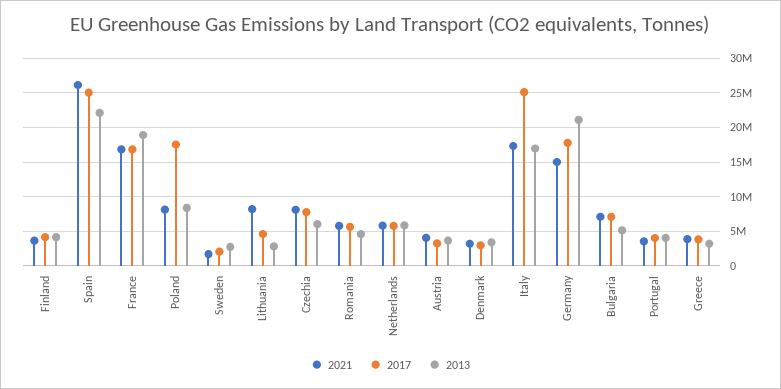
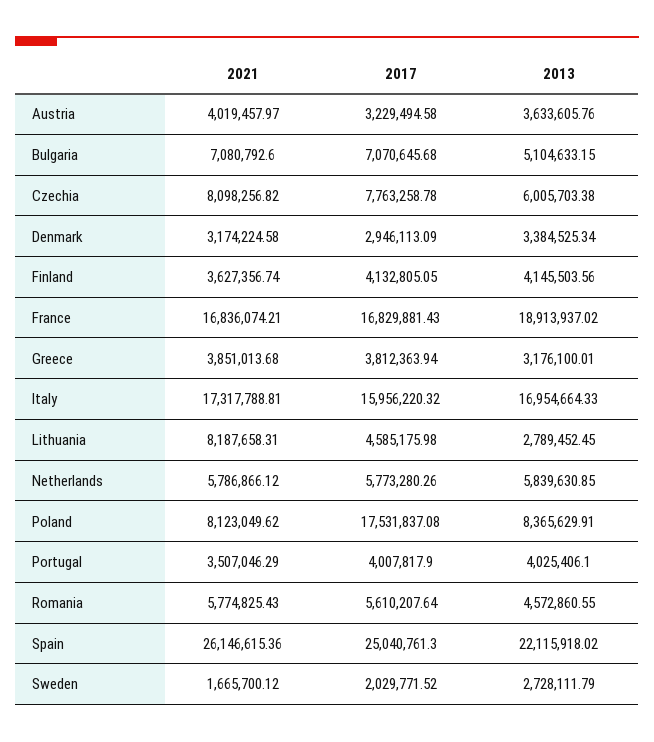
  {
    "2021": {
      "Finland": 3627356.74,
      "Spain": 26146615.36,
      "France": 16836074.21,
      "Poland": 8123049.62,
      "Sweden": 1665700.12,
      "Lithuania": 8187658.31,
      "Czechia": 8098256.82,
      "Romania": 5774825.43,
      "Netherlands": 5786866.12,
      "Austria": 4019457.97,
      "Denmark": 3174224.58,
      "Italy": 17317788.81,
-     "Germany": 15000000,
      "Bulgaria": 7080792.6,
      "Portugal": 3507046.29,
      "Greece": 3851013.68
    },
    "2017": {
      "Finland": 4132805.05,
      "Spain": 25040761.3,
      "France": 16829881.43,
      "Poland": 17531837.08,
      "Sweden": 2029771.52,
      "Lithuania": 4585175.98,
      "Czechia": 7763258.78,
      "Romania": 5610207.64,
      "Netherlands": 5773280.26,
      "Austria": 3229494.58,
      "Denmark": 2946113.09,
-     "Italy": 25000000,
+     "Italy": 15956220.32,
-     "Germany": 18000000,
      "Bulgaria": 7070645.68,
      "Portugal": 4007817.9,
      "Greece": 3812363.94
    },
    "2013": {
      "Finland": 4145503.56,
      "Spain": 22115918.02,
      "France": 18913937.02,
      "Poland": 8365629.91,
      "Sweden": 2728111.79,
      "Lithuania": 2789452.45,
      "Czechia": 6005703.38,
      "Romania": 4572860.55,
      "Netherlands": 5839630.85,
      "Austria": 3633605.76,
      "Denmark": 3384525.34,
      "Italy": 16954664.33,
-     "Germany": 21000000,
      "Bulgaria": 5104633.15,
      "Portugal": 4025406.1,
      "Greece": 3176100.01
    }
  }

